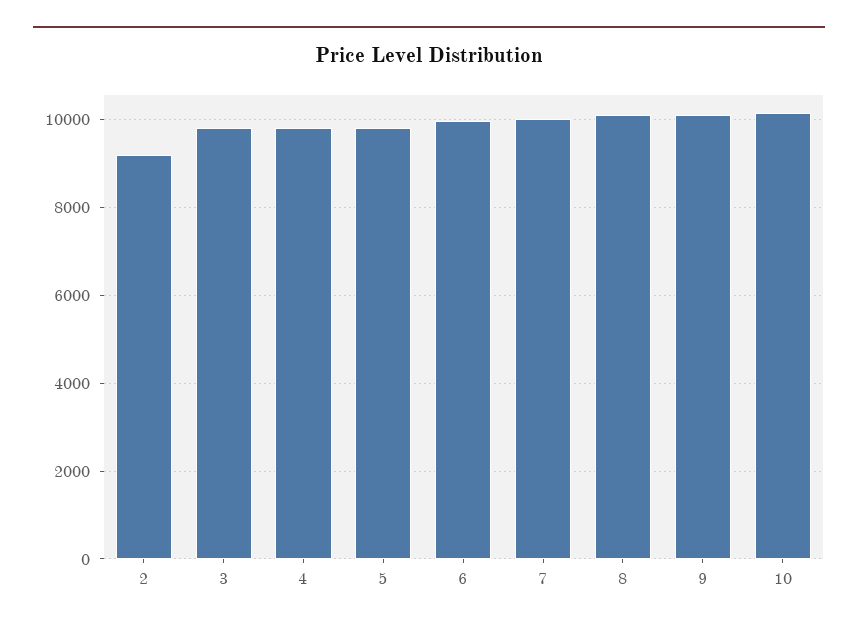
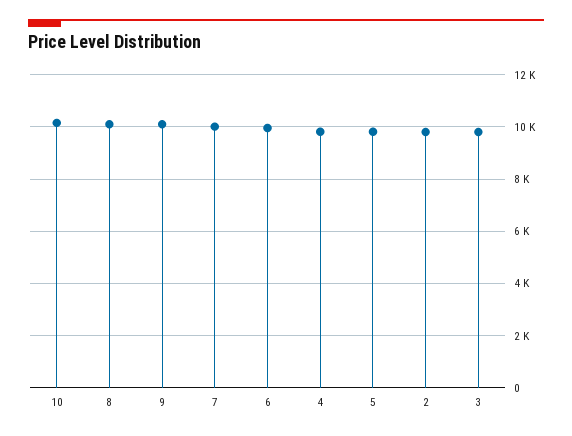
  {
-   "2": 9200,
+   "2": 9750,
    "3": 9800,
    "4": 9800,
    "5": 9800,
    "6": 10000,
    "7": 10000,
    "8": 10000,
    "9": 10000,
    "10": 10200
  }

